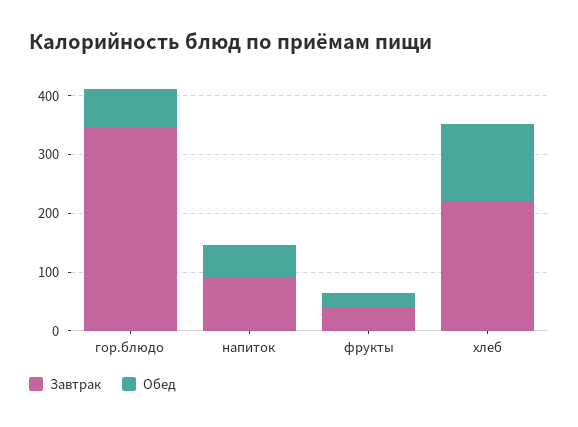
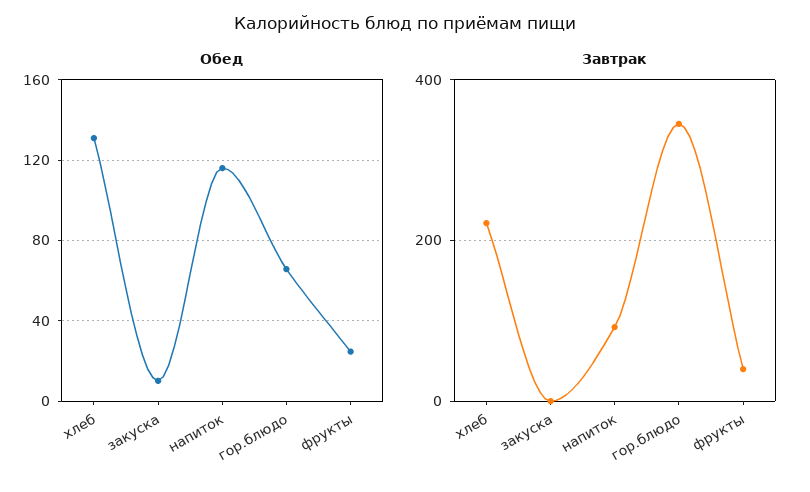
  {
    "Завтрак": {
      "гор.блюдо": 340,
      "напиток": 100,
      "фрукты": 40,
-     "хлеб": 220
+     "хлеб": 220,
+     "закуска": 0
    },
    "Обед": {
      "гор.блюдо": 65,
-     "напиток": 60,
+     "напиток": 115,
      "фрукты": 25,
-     "хлеб": 130
+     "хлеб": 130,
+     "закуска": 10
    }
  }

